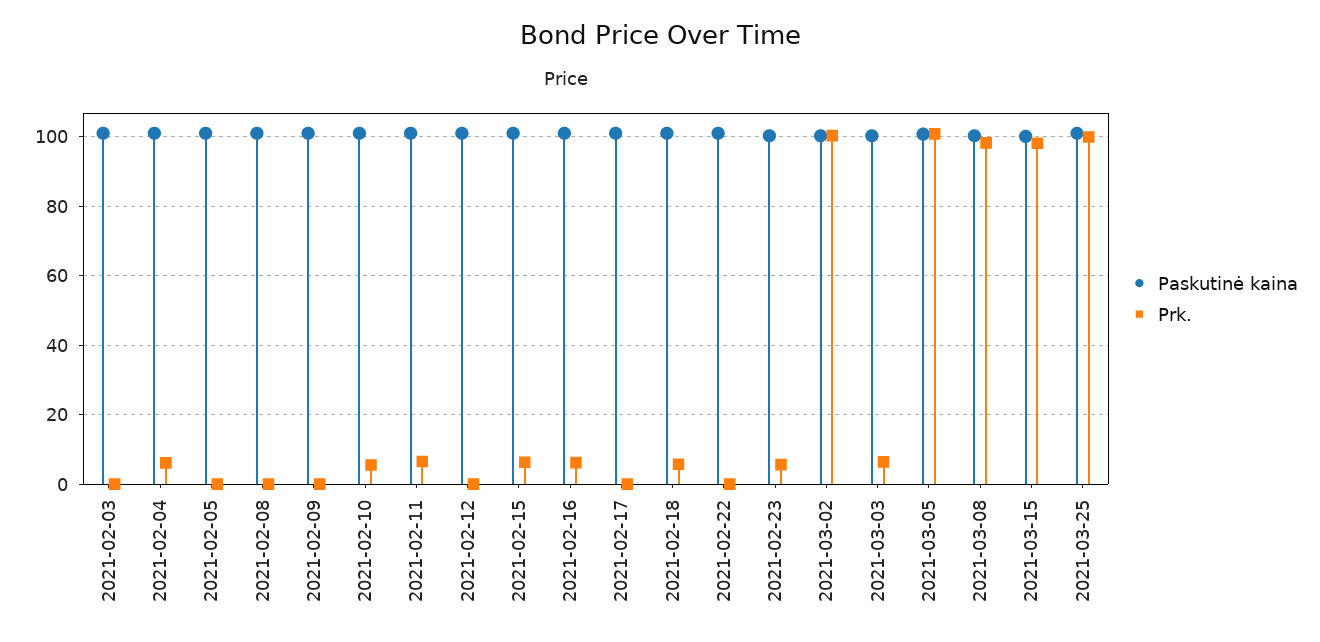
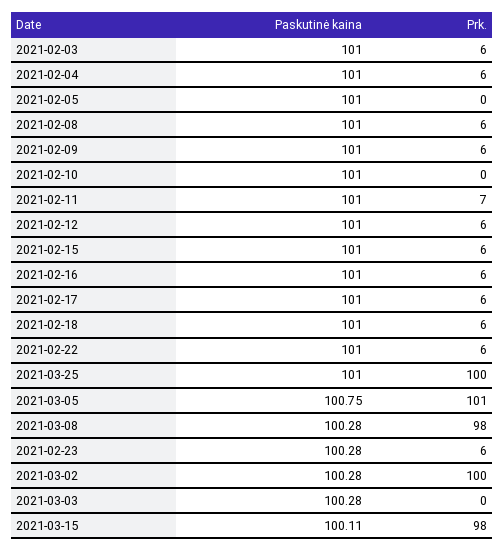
  {
    "Paskutinė kaina": {
      "2021-02-03": 101,
      "2021-02-04": 101,
      "2021-02-05": 101,
      "2021-02-08": 101,
      "2021-02-09": 101,
      "2021-02-10": 101,
      "2021-02-11": 101,
      "2021-02-12": 101,
      "2021-02-15": 101,
      "2021-02-16": 101,
      "2021-02-17": 101,
      "2021-02-18": 101,
      "2021-02-22": 101,
      "2021-02-23": 100.28,
      "2021-03-02": 100.28,
      "2021-03-03": 100.28,
      "2021-03-05": 100.75,
      "2021-03-08": 100.28,
      "2021-03-15": 100.11,
      "2021-03-25": 101
    },
    "Prk.": {
-     "2021-02-03": 0,
+     "2021-02-03": 6,
      "2021-02-04": 6,
      "2021-02-05": 0,
-     "2021-02-08": 0,
+     "2021-02-08": 6,
-     "2021-02-09": 0,
+     "2021-02-09": 6,
-     "2021-02-10": 6,
+     "2021-02-10": 0,
      "2021-02-11": 7,
-     "2021-02-12": 0,
+     "2021-02-12": 6,
      "2021-02-15": 6,
      "2021-02-16": 6,
-     "2021-02-17": 0,
+     "2021-02-17": 6,
      "2021-02-18": 6,
-     "2021-02-22": 0,
+     "2021-02-22": 6,
      "2021-02-23": 6,
      "2021-03-02": 100,
-     "2021-03-03": 6,
+     "2021-03-03": 0,
      "2021-03-05": 101,
      "2021-03-08": 98,
      "2021-03-15": 98,
      "2021-03-25": 100
    }
  }

